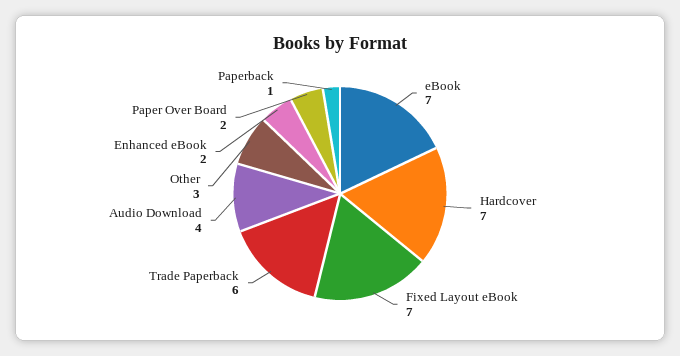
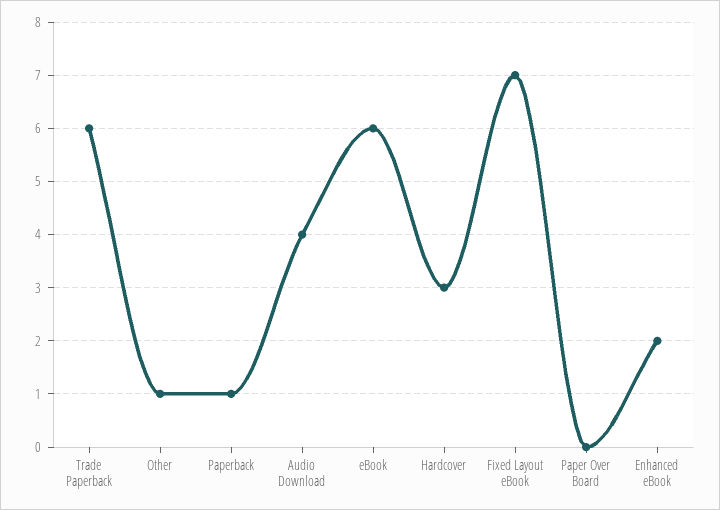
  {
-   "eBook": 7,
+   "eBook": 6,
-   "Hardcover": 7,
+   "Hardcover": 3,
    "Fixed Layout eBook": 7,
    "Trade Paperback": 6,
    "Audio Download": 4,
-   "Other": 3,
+   "Other": 1,
    "Enhanced eBook": 2,
-   "Paper Over Board": 2,
+   "Paper Over Board": 0,
    "Paperback": 1
  }

